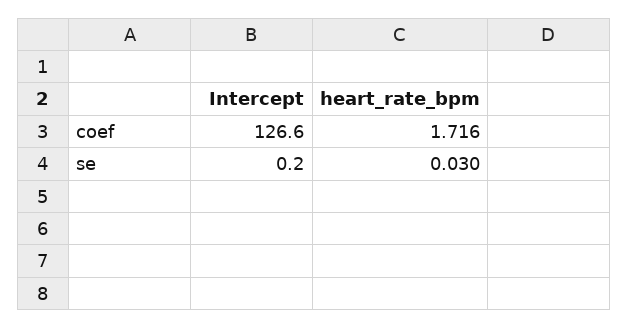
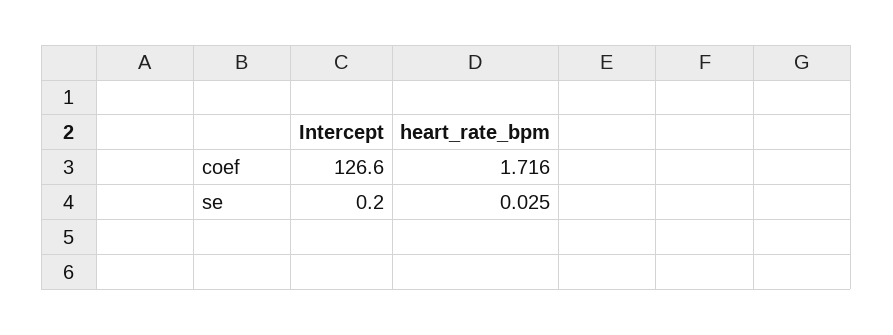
  {
    "Intercept": {
      "coef": 126.6,
      "se": 0.2
    },
    "heart_rate_bpm": {
      "coef": 1.716,
-     "se": 0.03
+     "se": 0.025
    }
  }

